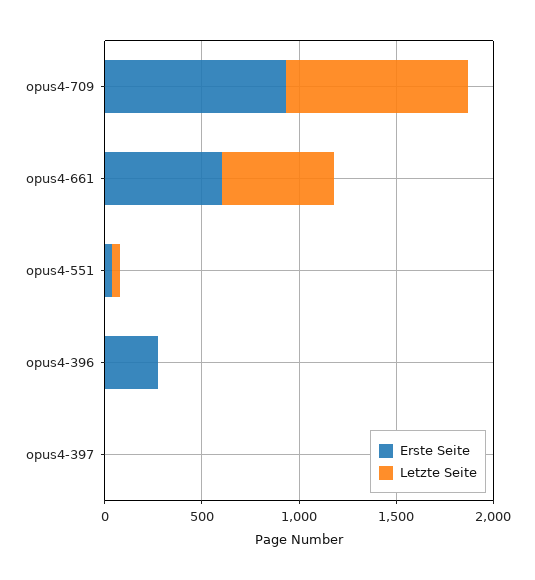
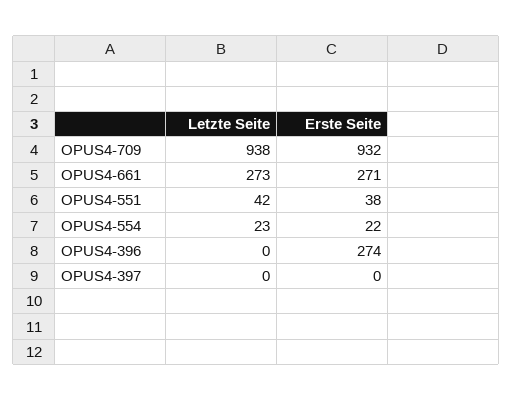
  {
    "Erste Seite": {
      "opus4-709": 932,
-     "opus4-661": 600,
+     "opus4-661": 271,
      "opus4-551": 38,
      "opus4-396": 274,
-     "opus4-397": 0
+     "opus4-397": 0,
+     "OPUS4-554": 22
    },
    "Letzte Seite": {
      "opus4-709": 938,
-     "opus4-661": 600,
+     "opus4-661": 273,
      "opus4-551": 42,
      "opus4-396": 0,
-     "opus4-397": 0
+     "opus4-397": 0,
+     "OPUS4-554": 23
    }
  }

